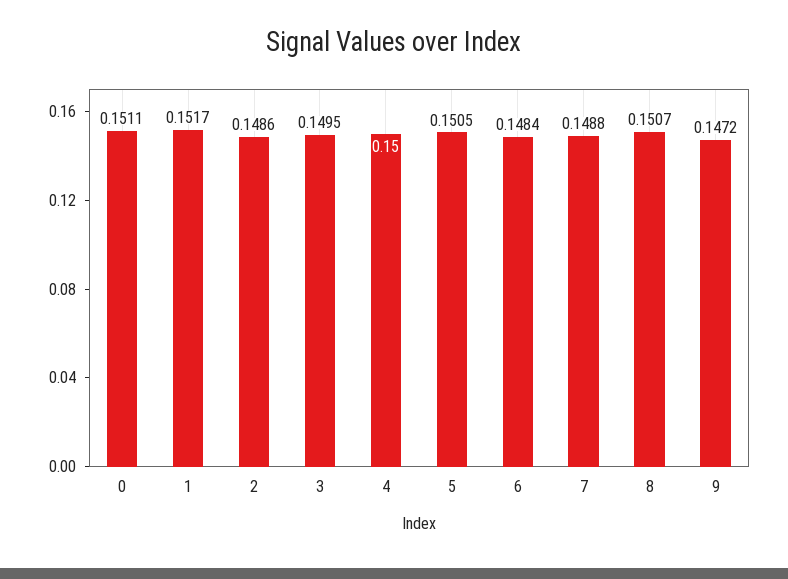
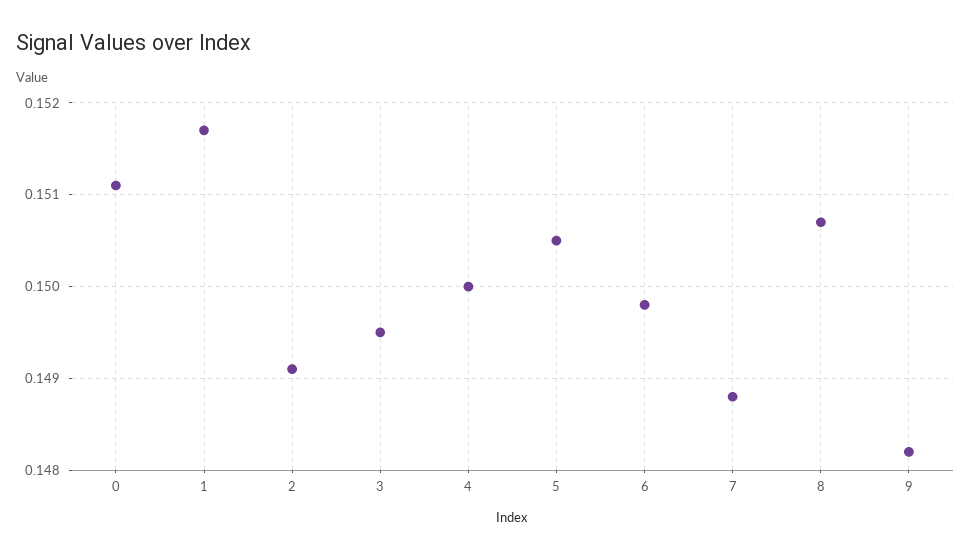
  {
    "0": 0.1511,
    "1": 0.1517,
-   "2": 0.1486,
+   "2": 0.1491,
    "3": 0.1495,
    "4": 0.15,
    "5": 0.1505,
-   "6": 0.1484,
+   "6": 0.1498,
    "7": 0.1488,
    "8": 0.1507,
-   "9": 0.1472
+   "9": 0.1482
  }

